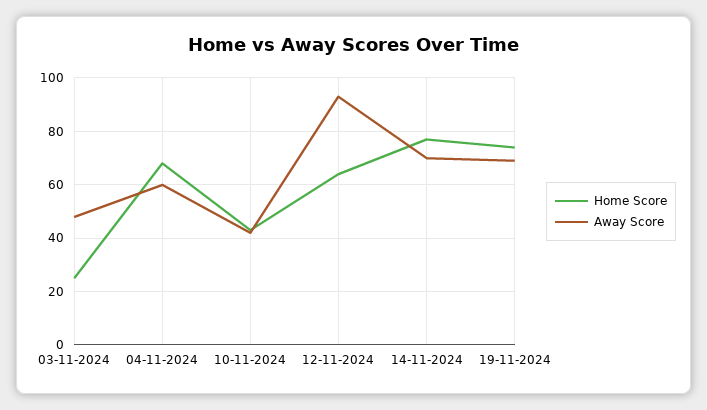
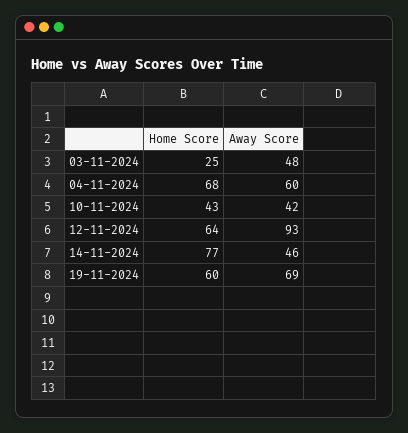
  {
    "Home Score": {
      "03-11-2024": 25,
      "04-11-2024": 68,
      "10-11-2024": 43,
      "12-11-2024": 64,
      "14-11-2024": 77,
-     "19-11-2024": 75
+     "19-11-2024": 60
    },
    "Away Score": {
      "03-11-2024": 48,
      "04-11-2024": 60,
      "10-11-2024": 42,
      "12-11-2024": 93,
-     "14-11-2024": 70,
+     "14-11-2024": 46,
      "19-11-2024": 69
    }
  }

